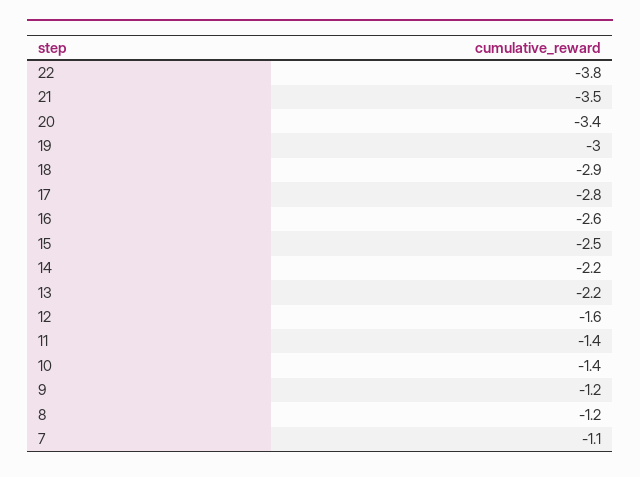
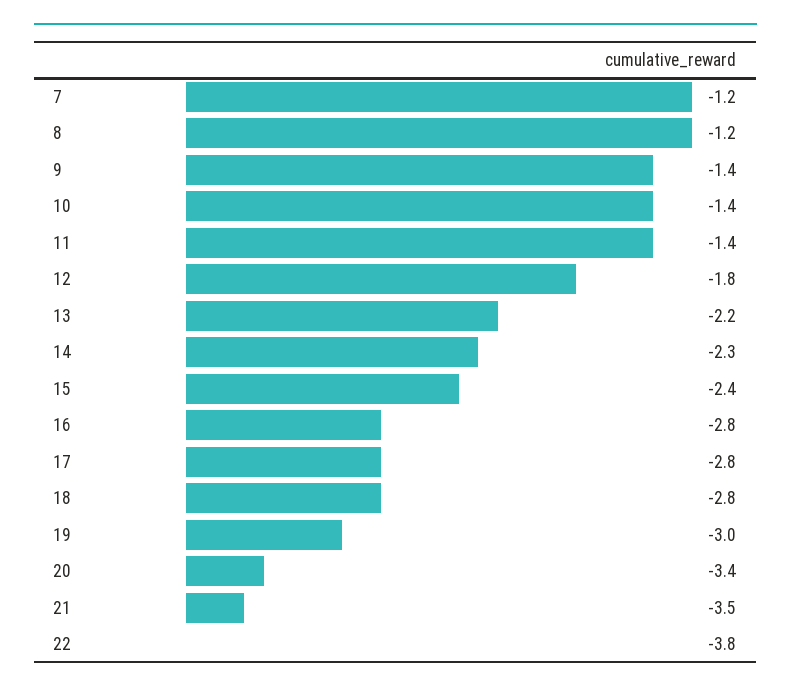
  {
    "22": -3.8,
    "21": -3.5,
    "20": -3.4,
    "19": -3,
-   "18": -2.9,
+   "18": -2.8,
    "17": -2.8,
-   "16": -2.6,
+   "16": -2.8,
-   "15": -2.5,
+   "15": -2.4,
-   "14": -2.2,
+   "14": -2.3,
    "13": -2.2,
-   "12": -1.6,
+   "12": -1.8,
    "11": -1.4,
    "10": -1.4,
-   "9": -1.2,
+   "9": -1.4,
    "8": -1.2,
-   "7": -1.1
+   "7": -1.2
  }

